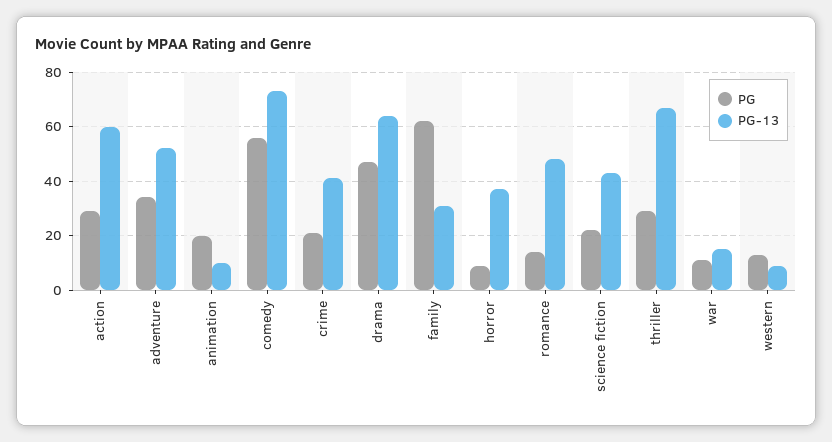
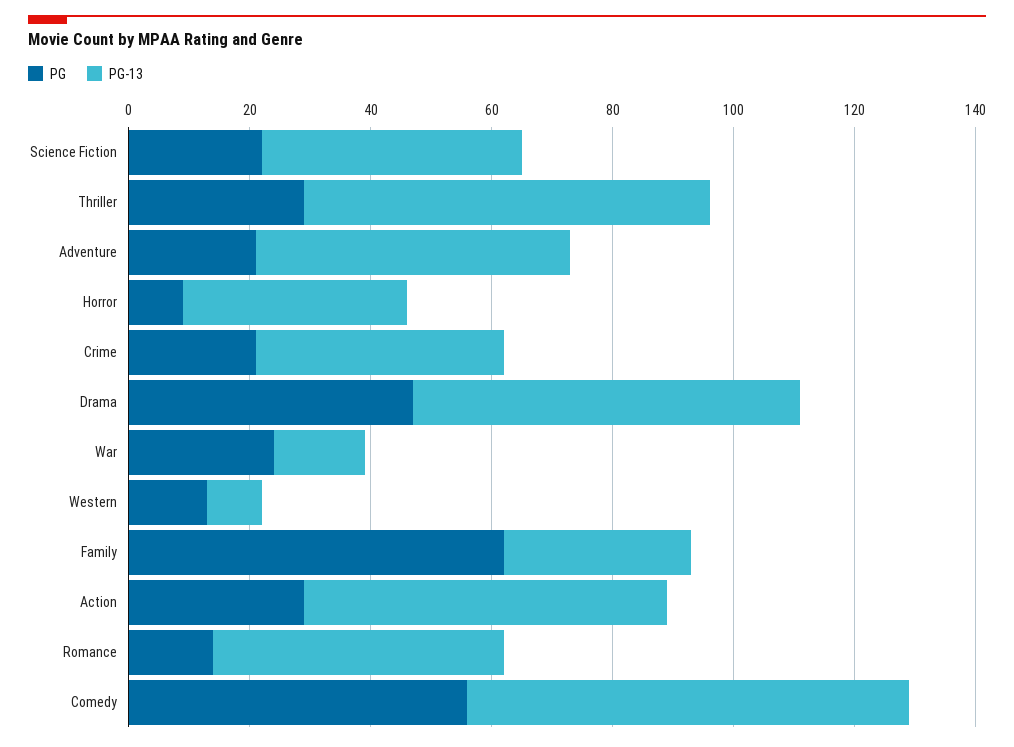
  {
    "PG": {
      "action": 30,
-     "adventure": 35,
+     "adventure": 20,
-     "animation": 20,
      "comedy": 55,
      "crime": 20,
      "drama": 45,
      "family": 60,
      "horror": 10,
      "romance": 15,
      "science fiction": 20,
      "thriller": 30,
-     "war": 10,
+     "war": 25,
      "western": 15
    },
    "PG-13": {
      "action": 60,
      "adventure": 50,
-     "animation": 10,
      "comedy": 75,
      "crime": 40,
      "drama": 65,
      "family": 30,
      "horror": 35,
      "romance": 50,
      "science fiction": 45,
      "thriller": 65,
      "war": 15,
      "western": 10
    }
  }

